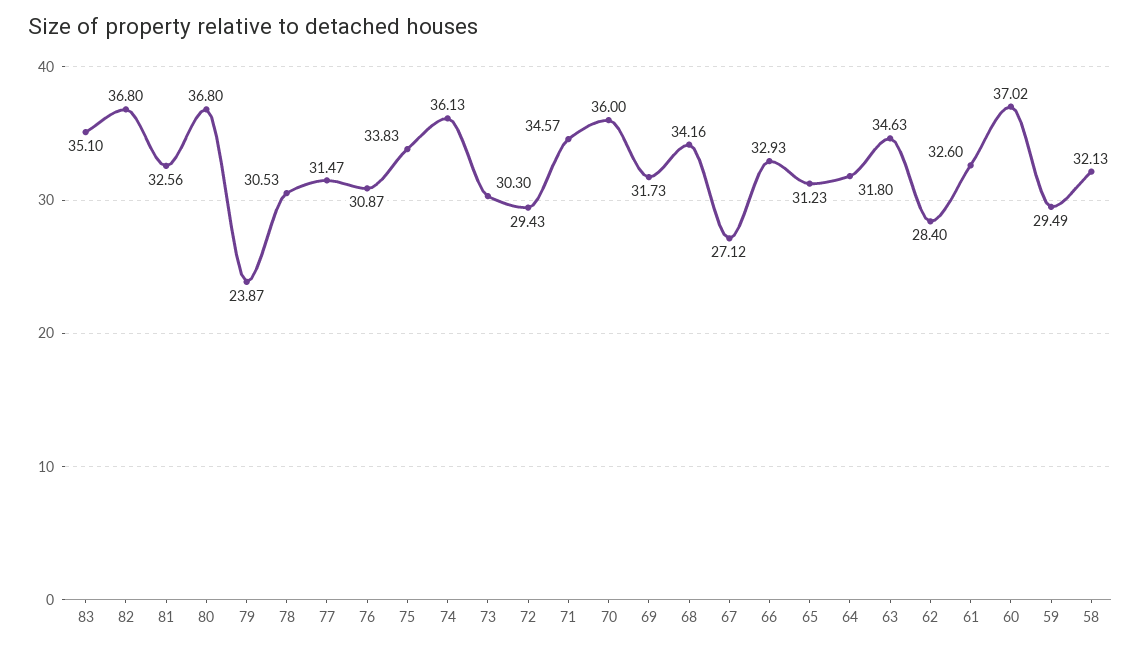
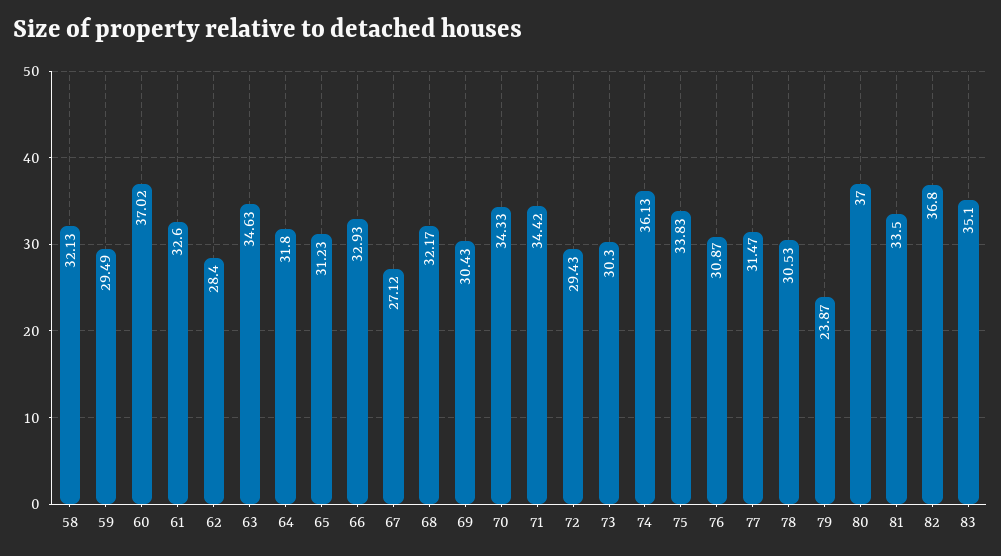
  {
    "83": 35.1,
    "82": 36.8,
-   "81": 32.56,
+   "81": 33.5,
-   "80": 36.8,
+   "80": 37,
    "79": 23.87,
    "78": 30.53,
    "77": 31.47,
    "76": 30.87,
    "75": 33.83,
    "74": 36.13,
    "73": 30.3,
    "72": 29.43,
-   "71": 34.57,
+   "71": 34.42,
-   "70": 36,
+   "70": 34.33,
-   "69": 31.73,
+   "69": 30.43,
-   "68": 34.16,
+   "68": 32.17,
    "67": 27.12,
    "66": 32.93,
    "65": 31.23,
    "64": 31.8,
    "63": 34.63,
    "62": 28.4,
    "61": 32.6,
    "60": 37.02,
    "59": 29.49,
    "58": 32.13
  }

